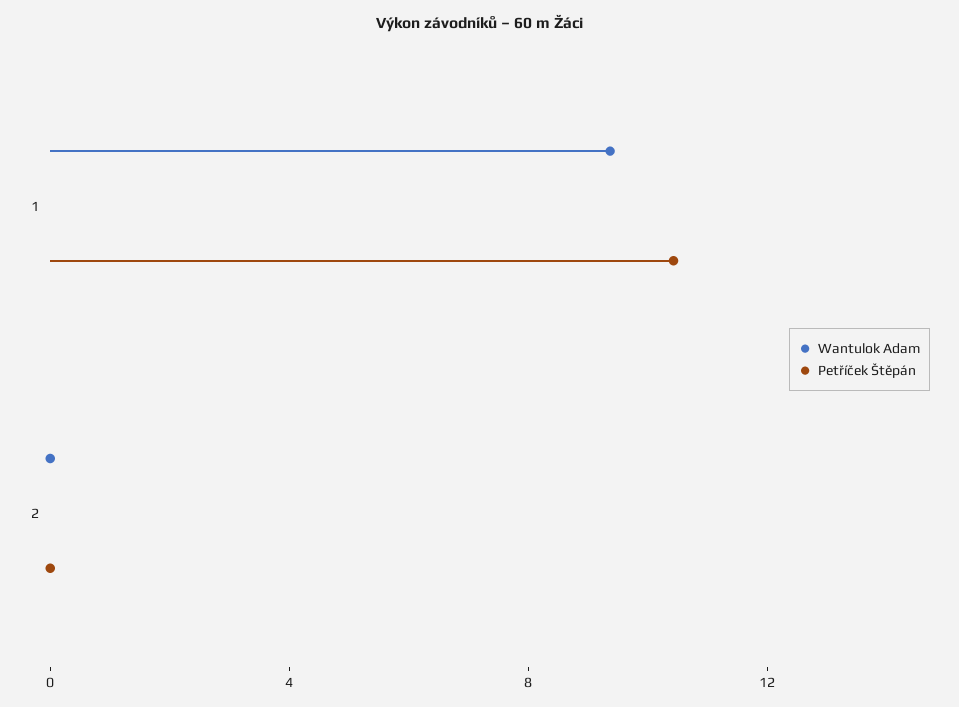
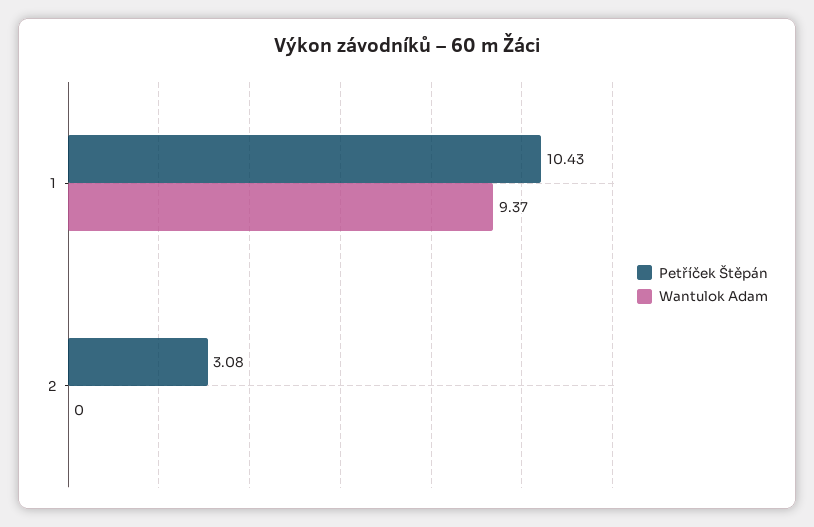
  {
    "Wantulok Adam": {
      "1": 9.37,
      "2": 0
    },
    "Petříček Štěpán": {
      "1": 10.43,
-     "2": 0
+     "2": 3.08
    }
  }

